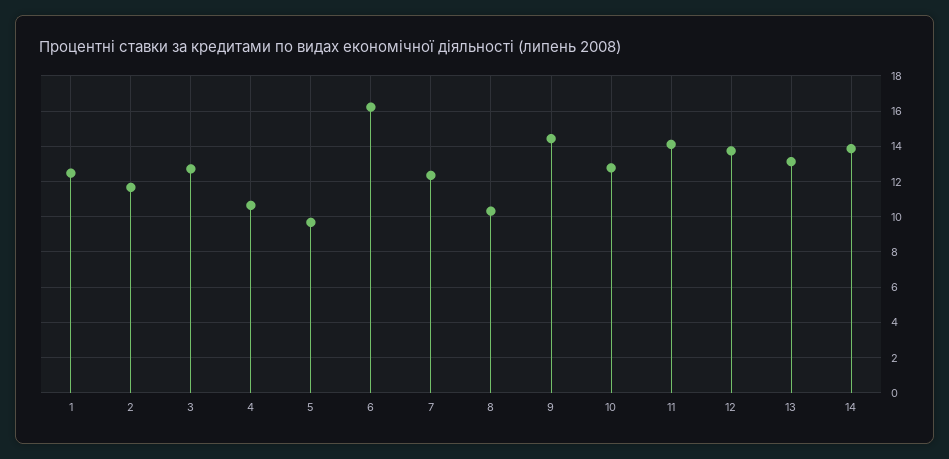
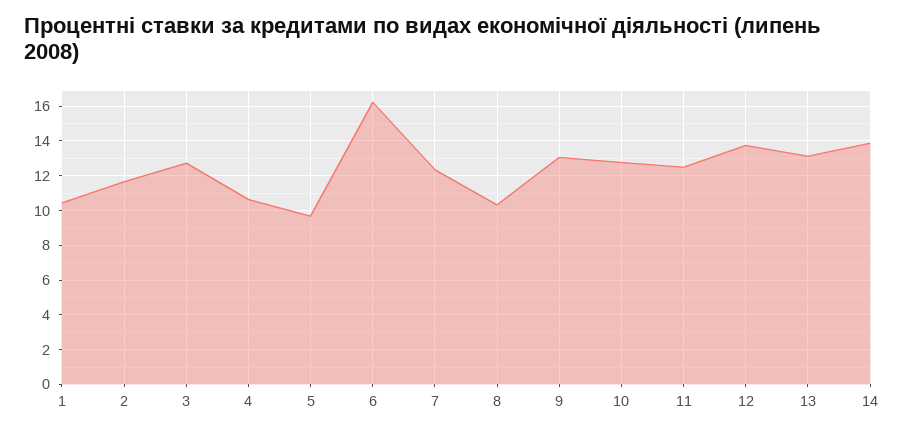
  {
-   "1": 12.5,
+   "1": 10.5,
    "2": 11.5,
    "3": 12.5,
    "4": 10.5,
    "5": 9.5,
    "6": 16,
    "7": 12.5,
    "8": 10.5,
-   "9": 14.5,
+   "9": 13,
    "10": 13,
-   "11": 14,
+   "11": 12.5,
    "12": 13.5,
    "13": 13,
    "14": 14
  }

